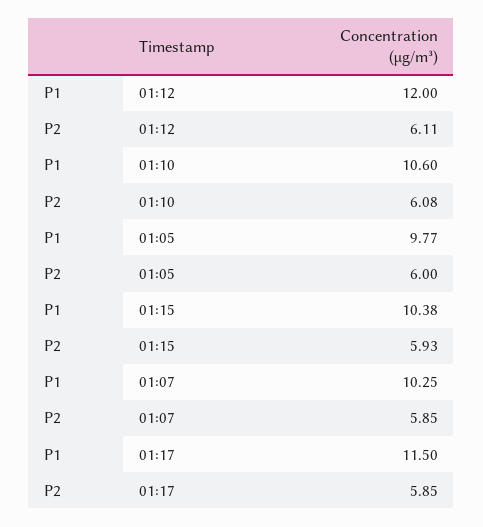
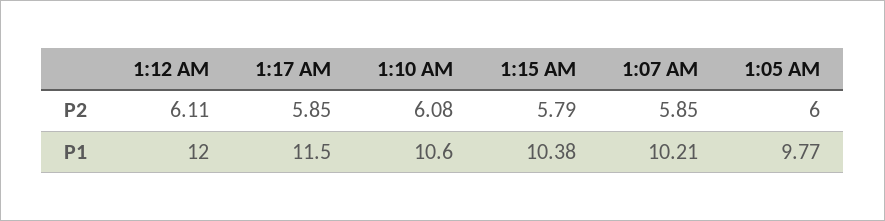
  {
    "P1": {
      "01:12": 12,
      "01:10": 10.6,
      "01:05": 9.77,
      "01:15": 10.38,
-     "01:07": 10.25,
+     "01:07": 10.21,
      "01:17": 11.5
    },
    "P2": {
      "01:12": 6.11,
      "01:10": 6.08,
      "01:05": 6,
-     "01:15": 5.93,
+     "01:15": 5.79,
      "01:07": 5.85,
      "01:17": 5.85
    }
  }

